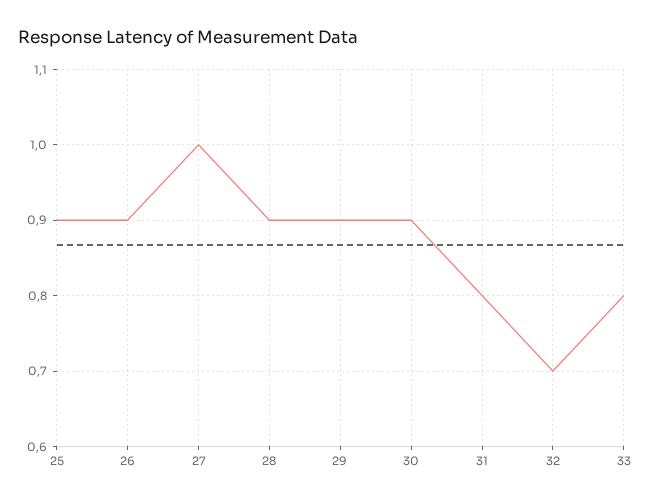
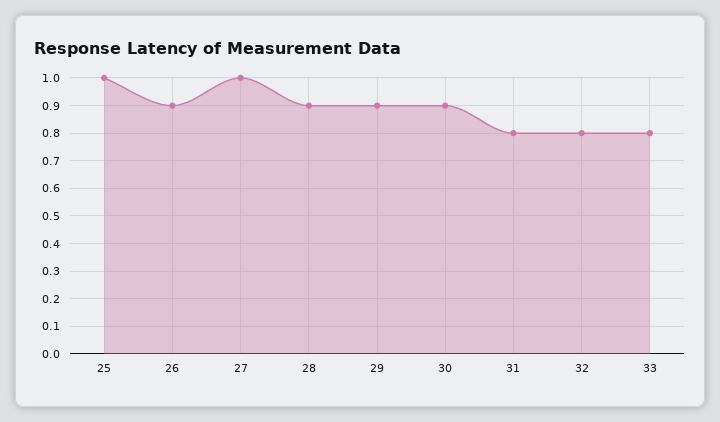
  {
-   "25": 0.9,
+   "25": 1,
    "26": 0.9,
    "27": 1,
    "28": 0.9,
    "29": 0.9,
    "30": 0.9,
    "31": 0.8,
-   "32": 0.7,
+   "32": 0.8,
    "33": 0.8
  }

